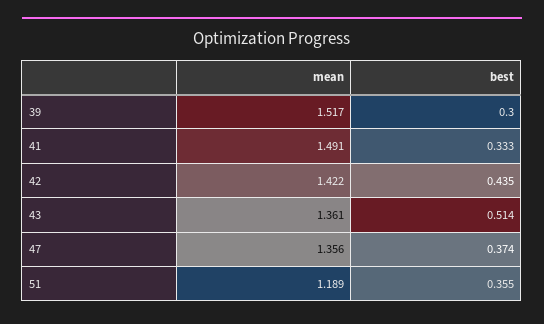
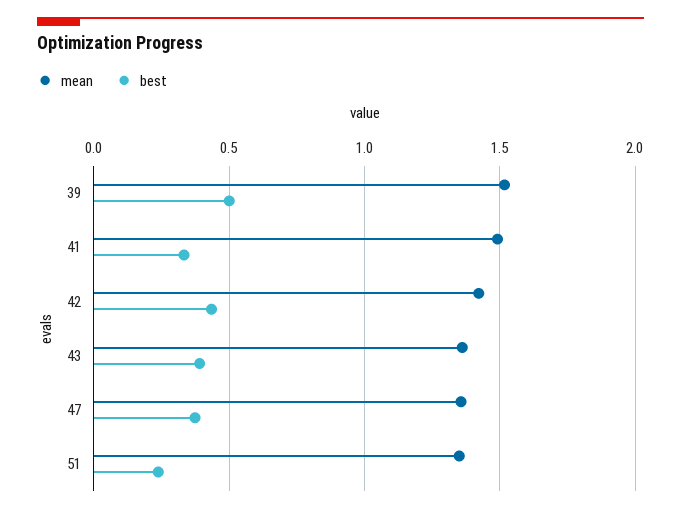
  {
    "mean": {
      "39": 1.517,
      "41": 1.491,
      "42": 1.422,
      "43": 1.361,
      "47": 1.356,
-     "51": 1.189
+     "51": 1.35
    },
    "best": {
-     "39": 0.3,
+     "39": 0.5,
      "41": 0.333,
      "42": 0.435,
-     "43": 0.514,
+     "43": 0.4,
      "47": 0.374,
-     "51": 0.355
+     "51": 0.25
    }
  }

